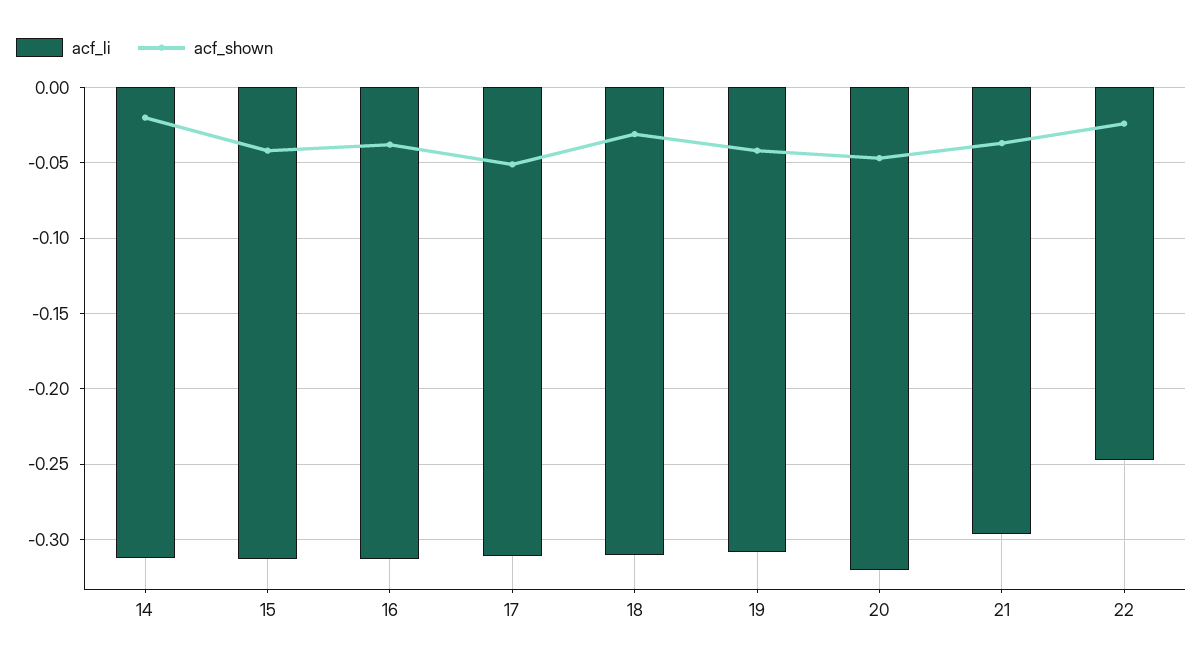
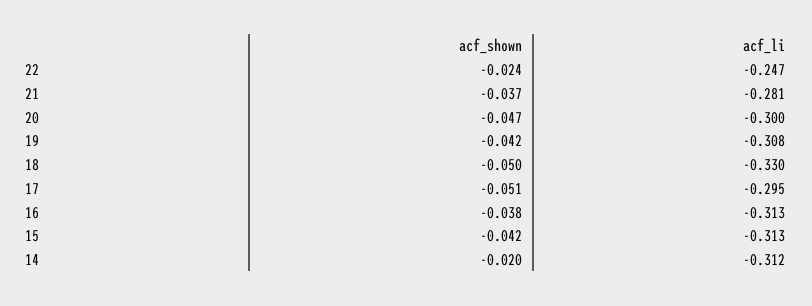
  {
    "acf_li": {
      "14": -0.312,
      "15": -0.313,
      "16": -0.313,
-     "17": -0.31,
+     "17": -0.295,
-     "18": -0.31,
+     "18": -0.33,
      "19": -0.308,
-     "20": -0.32,
+     "20": -0.3,
-     "21": -0.295,
+     "21": -0.281,
      "22": -0.247
    },
    "acf_shown": {
      "14": -0.02,
      "15": -0.042,
      "16": -0.038,
      "17": -0.051,
-     "18": -0.03,
+     "18": -0.05,
      "19": -0.042,
      "20": -0.047,
      "21": -0.037,
      "22": -0.024
    }
  }

